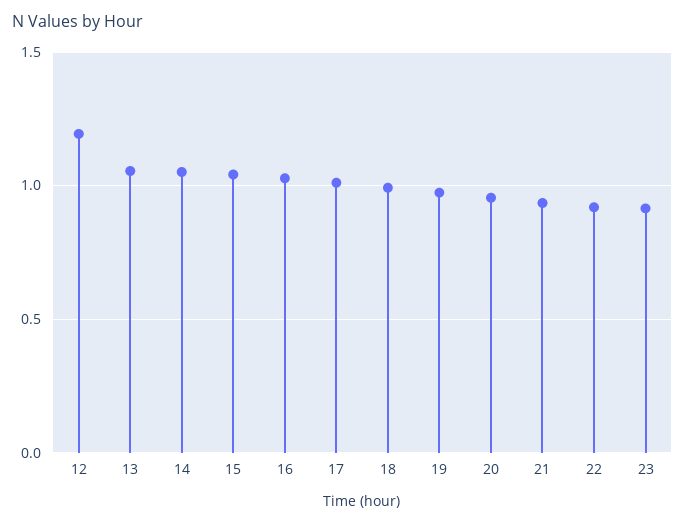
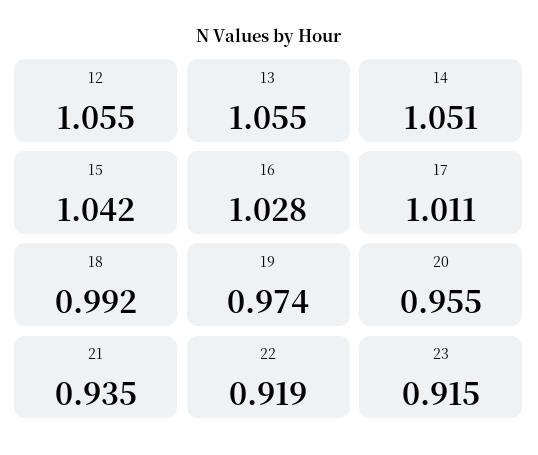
  {
-   "12": 1.2,
+   "12": 1.055,
    "13": 1.055,
    "14": 1.051,
    "15": 1.042,
    "16": 1.028,
    "17": 1.011,
    "18": 0.992,
    "19": 0.974,
    "20": 0.955,
    "21": 0.935,
    "22": 0.919,
    "23": 0.915
  }

